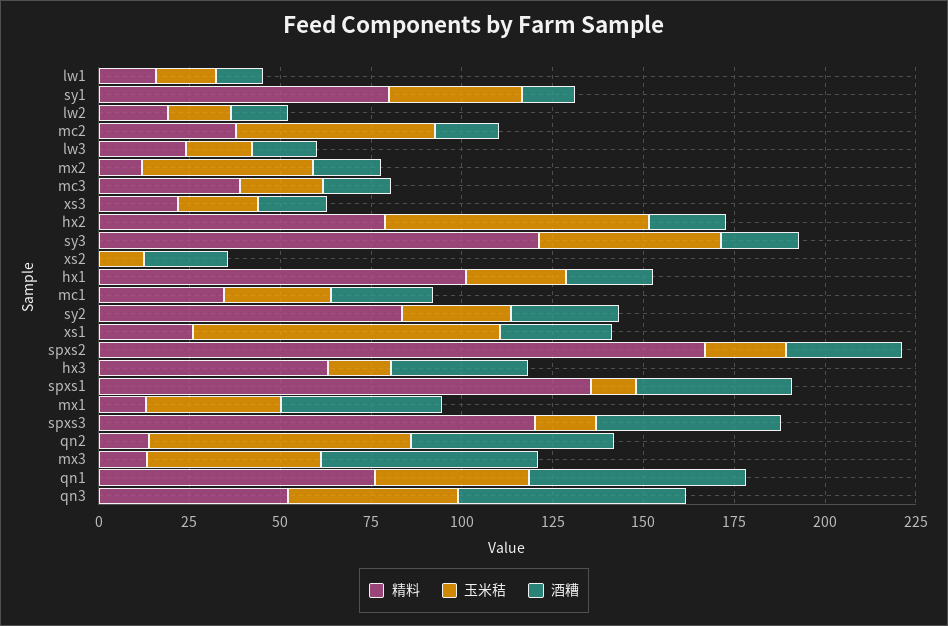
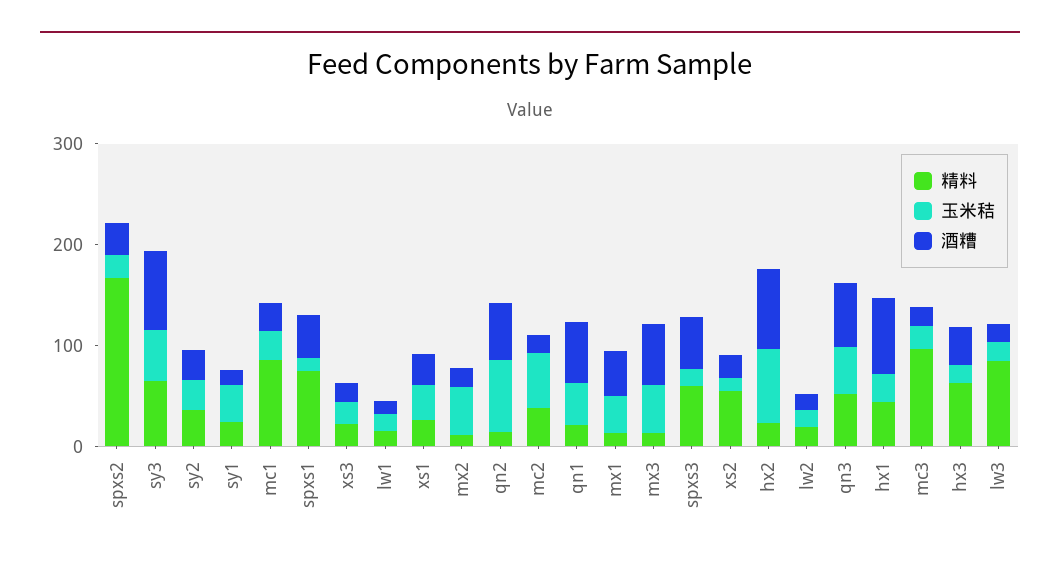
  {
    "精料": {
      "lw1": 15,
-     "sy1": 80,
+     "sy1": 20,
      "lw2": 20,
      "mc2": 40,
-     "lw3": 25,
+     "lw3": 80,
      "mx2": 10,
-     "mc3": 40,
+     "mc3": 100,
      "xs3": 20,
-     "hx2": 80,
+     "hx2": 20,
-     "sy3": 120,
+     "sy3": 60,
-     "xs2": 0,
+     "xs2": 60,
-     "hx1": 100,
+     "hx1": 40,
-     "mc1": 35,
+     "mc1": 80,
-     "sy2": 85,
+     "sy2": 40,
      "xs1": 25,
      "spxs2": 165,
      "hx3": 65,
-     "spxs1": 135,
+     "spxs1": 80,
      "mx1": 15,
-     "spxs3": 120,
+     "spxs3": 60,
      "qn2": 15,
      "mx3": 15,
-     "qn1": 75,
+     "qn1": 20,
      "qn3": 50
    },
    "玉米秸": {
      "lw1": 15,
      "sy1": 35,
      "lw2": 15,
      "mc2": 55,
      "lw3": 20,
      "mx2": 45,
      "mc3": 25,
      "xs3": 20,
      "hx2": 75,
      "sy3": 50,
      "xs2": 10,
      "hx1": 30,
      "mc1": 30,
      "sy2": 30,
-     "xs1": 85,
+     "xs1": 40,
      "spxs2": 20,
      "hx3": 15,
      "spxs1": 10,
      "mx1": 35,
      "spxs3": 15,
      "qn2": 70,
      "mx3": 50,
      "qn1": 40,
      "qn3": 45
    },
    "酒糟": {
      "lw1": 15,
      "sy1": 15,
      "lw2": 15,
      "mc2": 20,
      "lw3": 20,
      "mx2": 20,
      "mc3": 20,
      "xs3": 20,
-     "hx2": 20,
+     "hx2": 80,
-     "sy3": 20,
+     "sy3": 80,
      "xs2": 25,
-     "hx1": 25,
+     "hx1": 80,
      "mc1": 30,
      "sy2": 30,
      "xs1": 30,
      "spxs2": 30,
      "hx3": 40,
      "spxs1": 45,
      "mx1": 45,
      "spxs3": 50,
      "qn2": 55,
      "mx3": 60,
      "qn1": 60,
      "qn3": 65
    }
  }

